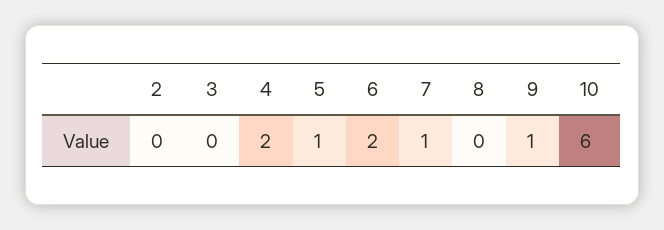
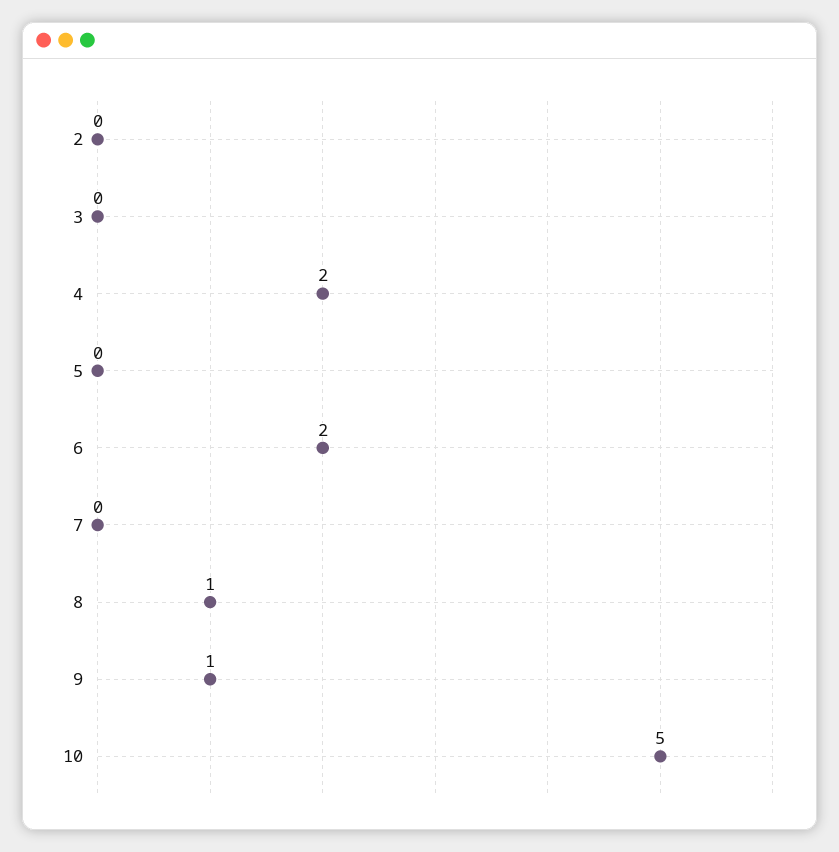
  {
    "2": 0,
    "3": 0,
    "4": 2,
-   "5": 1,
+   "5": 0,
    "6": 2,
-   "7": 1,
+   "7": 0,
-   "8": 0,
+   "8": 1,
    "9": 1,
-   "10": 6
+   "10": 5
  }

